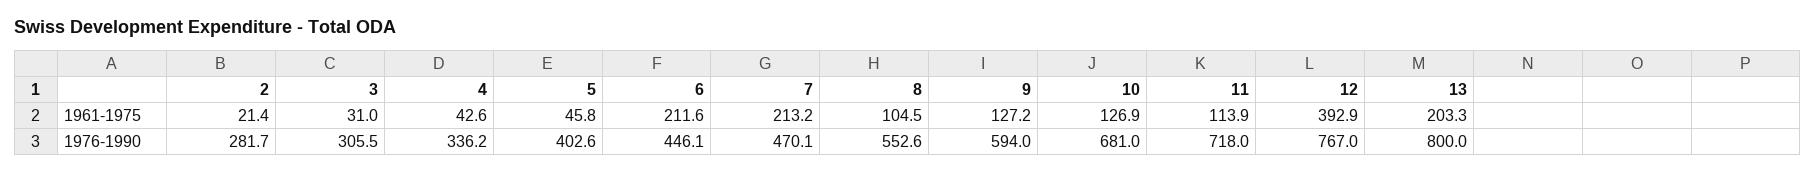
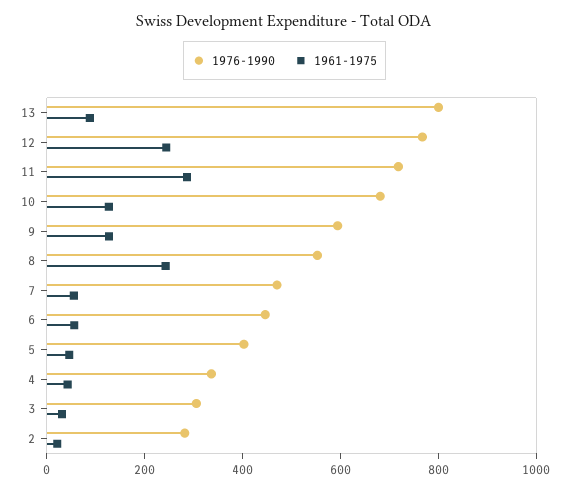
  {
    "1961-1975": {
      "2": 21.4,
      "3": 31,
      "4": 42.6,
      "5": 45.8,
-     "6": 211.6,
+     "6": 50,
-     "7": 213.2,
+     "7": 50,
-     "8": 104.5,
+     "8": 250,
      "9": 127.2,
      "10": 126.9,
-     "11": 113.9,
+     "11": 300,
-     "12": 392.9,
+     "12": 250,
-     "13": 203.3
+     "13": 100
    },
    "1976-1990": {
      "2": 281.7,
      "3": 305.5,
      "4": 336.2,
      "5": 402.6,
      "6": 446.1,
      "7": 470.1,
      "8": 552.6,
      "9": 594,
      "10": 681,
      "11": 718,
      "12": 767,
      "13": 800
    }
  }

